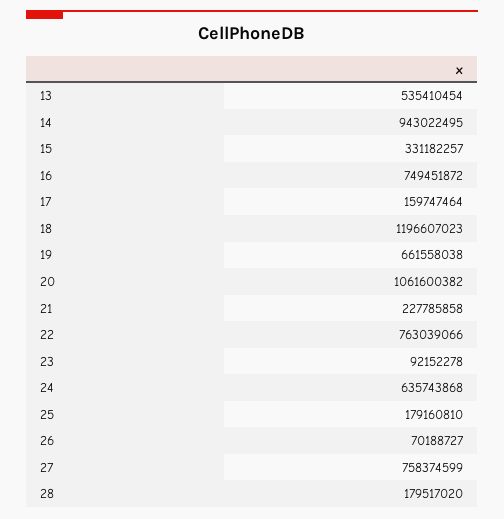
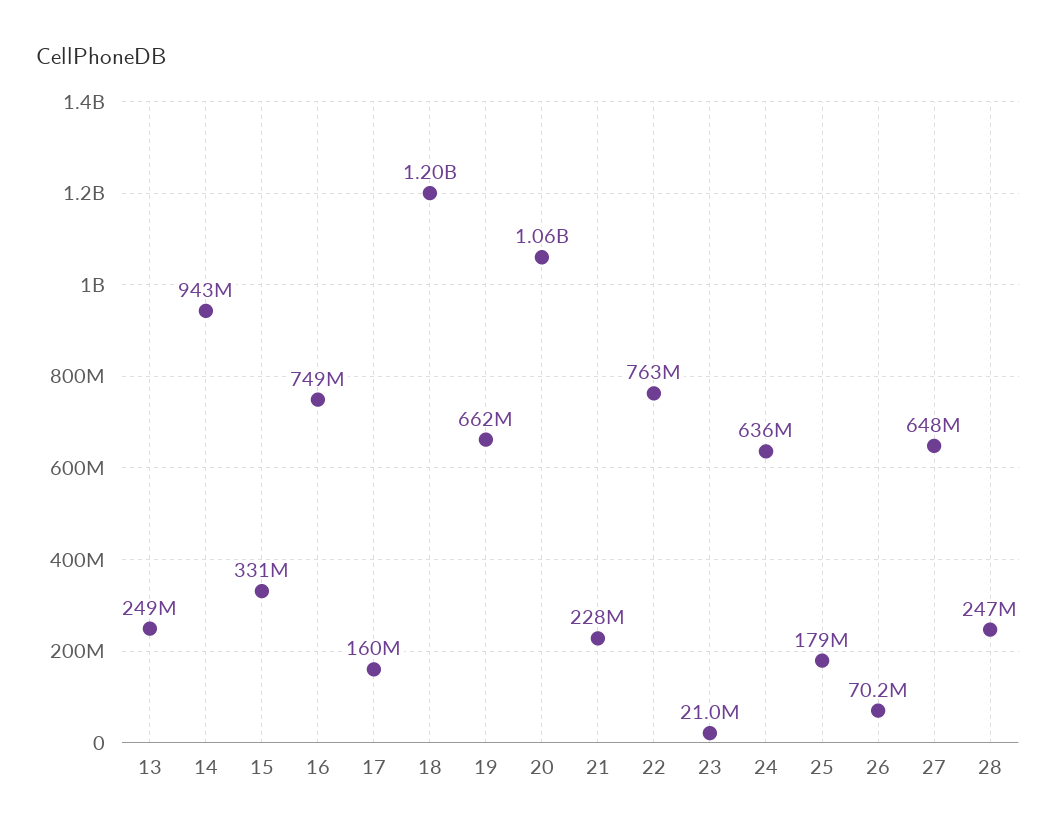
  {
-   "13": 535410454,
+   "13": 249000000,
    "14": 943022495,
    "15": 331182257,
    "16": 749451872,
    "17": 159747464,
    "18": 1196607023,
    "19": 661558038,
    "20": 1061600382,
    "21": 227785858,
    "22": 763039066,
-   "23": 92152278,
+   "23": 21000000,
    "24": 635743868,
    "25": 179160810,
    "26": 70188727,
-   "27": 758374599,
+   "27": 648000000,
-   "28": 179517020
+   "28": 247000000
  }

